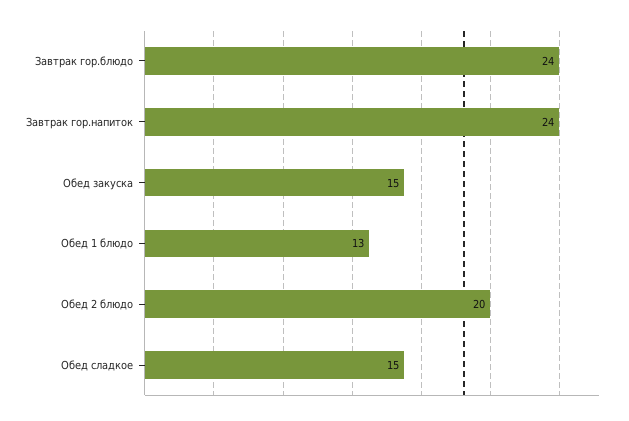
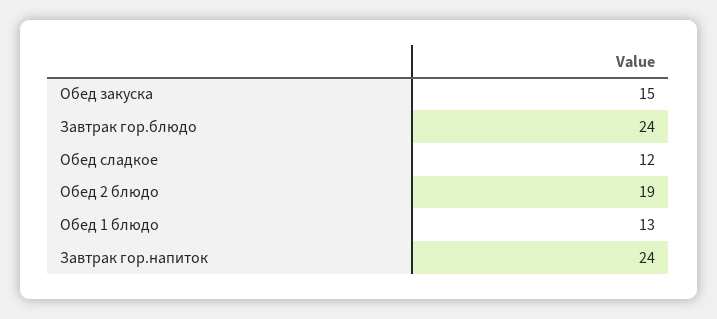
  {
    "Завтрак гор.блюдо": 24,
    "Завтрак гор.напиток": 24,
    "Обед закуска": 15,
    "Обед 1 блюдо": 13,
-   "Обед 2 блюдо": 20,
+   "Обед 2 блюдо": 19,
-   "Обед сладкое": 15
+   "Обед сладкое": 12
  }

